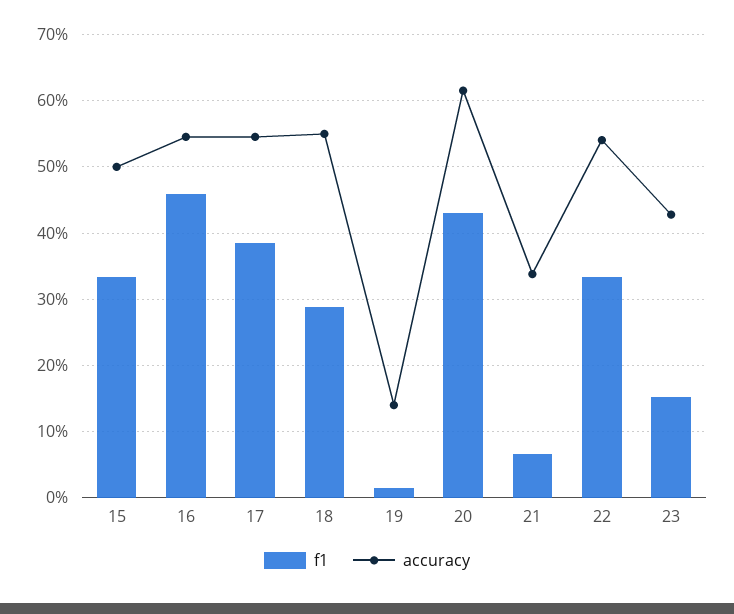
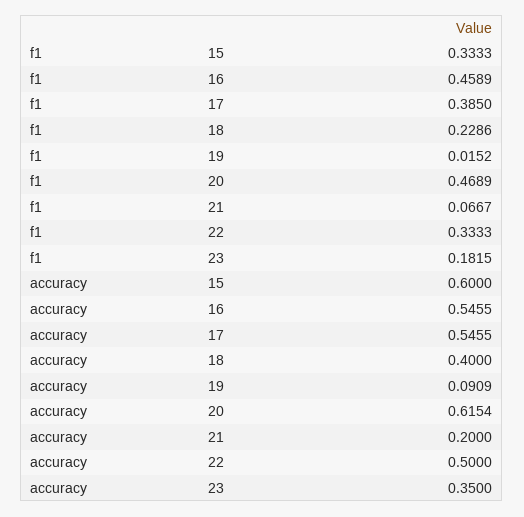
  {
    "f1": {
      "15": 0.3333,
      "16": 0.4589,
      "17": 0.385,
-     "18": 0.29,
+     "18": 0.2286,
      "19": 0.0152,
-     "20": 0.43,
+     "20": 0.4689,
      "21": 0.0667,
      "22": 0.3333,
-     "23": 0.15
+     "23": 0.1815
    },
    "accuracy": {
-     "15": 0.5,
+     "15": 0.6,
      "16": 0.5455,
      "17": 0.5455,
-     "18": 0.55,
+     "18": 0.4,
-     "19": 0.14,
+     "19": 0.0909,
      "20": 0.6154,
-     "21": 0.34,
+     "21": 0.2,
-     "22": 0.54,
+     "22": 0.5,
-     "23": 0.43
+     "23": 0.35
    }
  }

